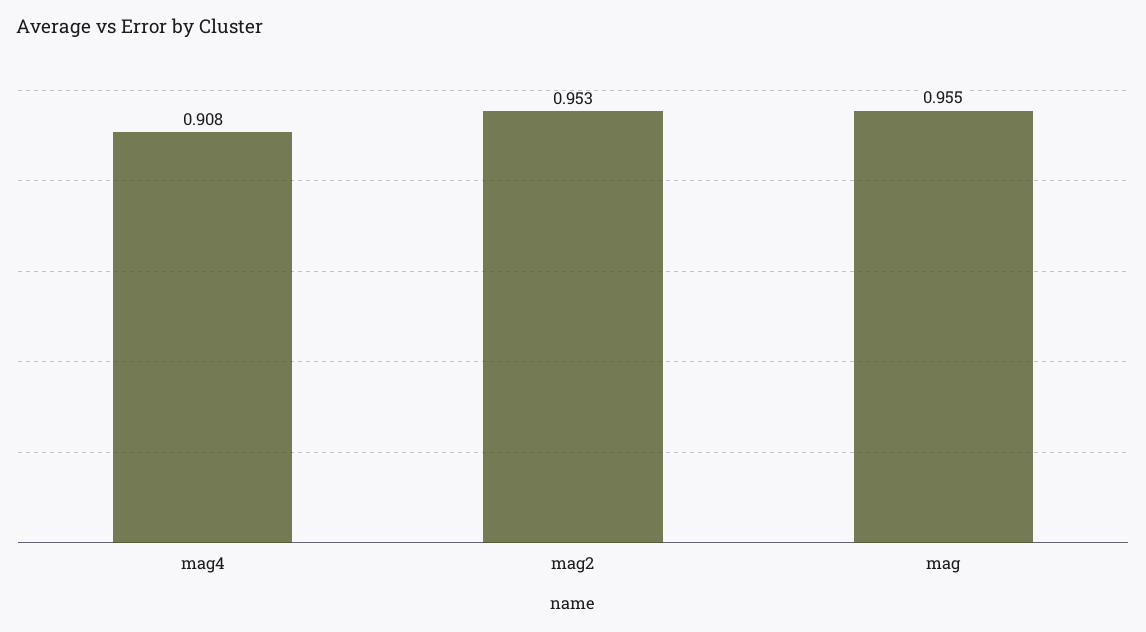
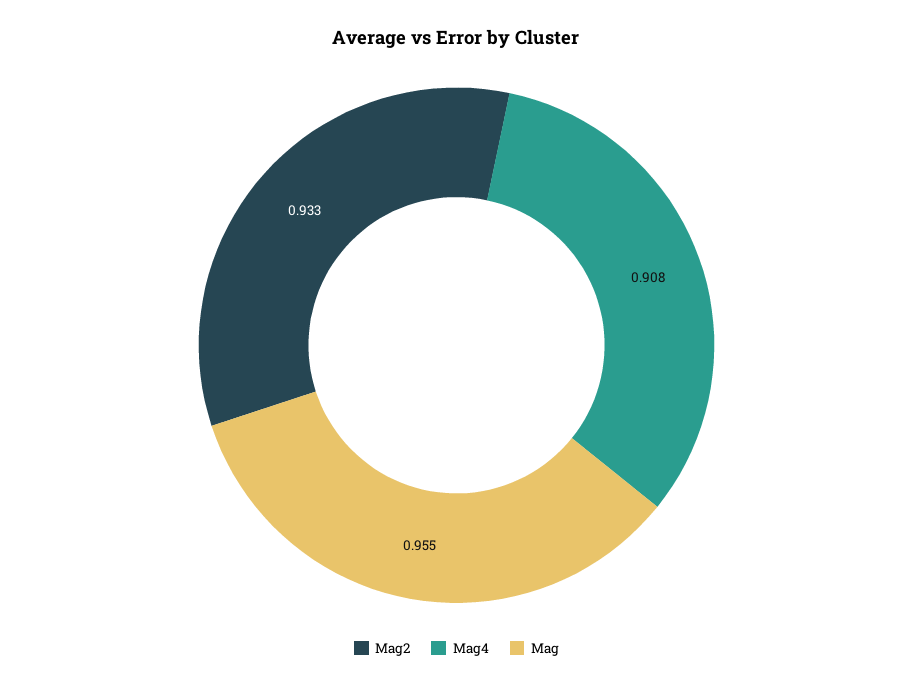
  {
    "mag4": 0.908,
-   "mag2": 0.953,
+   "mag2": 0.933,
    "mag": 0.955
  }

